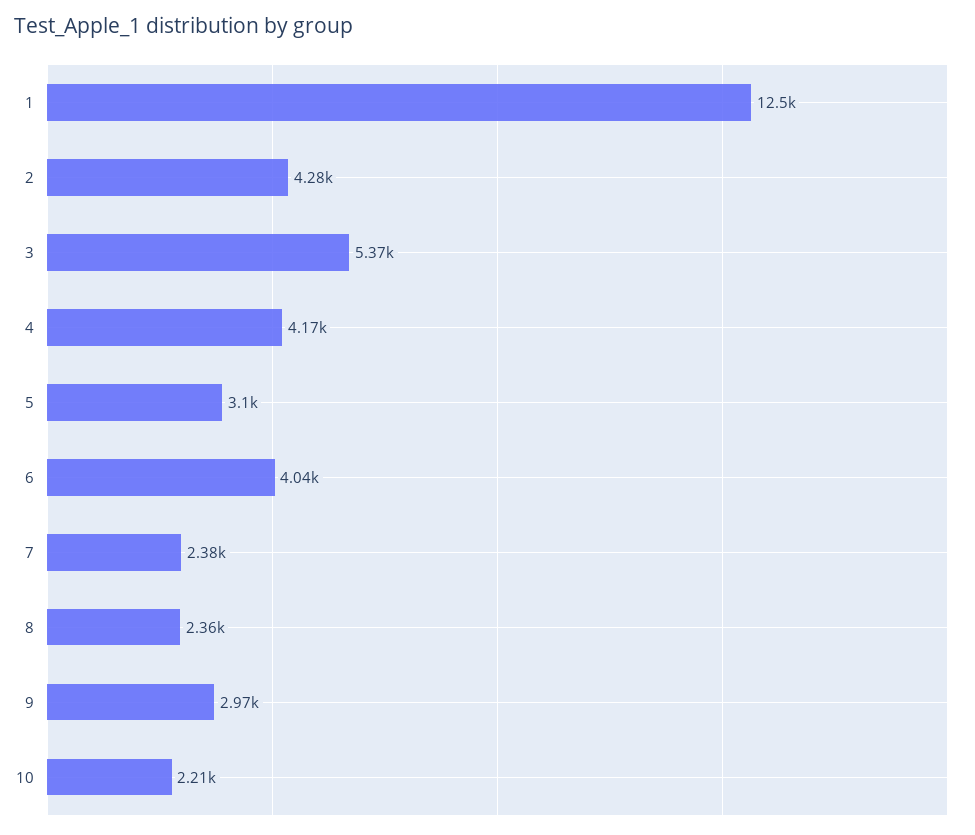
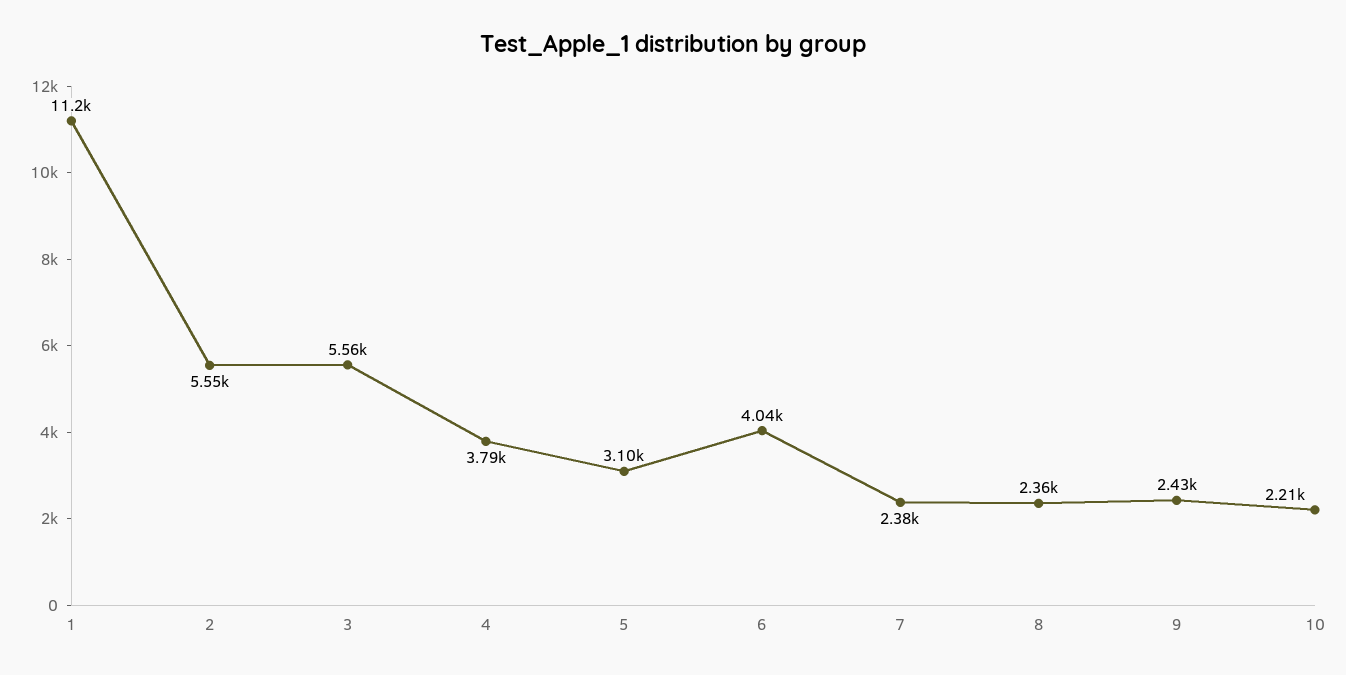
  {
-   "1": 12500,
+   "1": 11200,
-   "2": 4280,
+   "2": 5550,
-   "3": 5370,
+   "3": 5560,
-   "4": 4170,
+   "4": 3790,
    "5": 3100,
    "6": 4040,
    "7": 2380,
    "8": 2360,
-   "9": 2970,
+   "9": 2430,
    "10": 2210
  }

